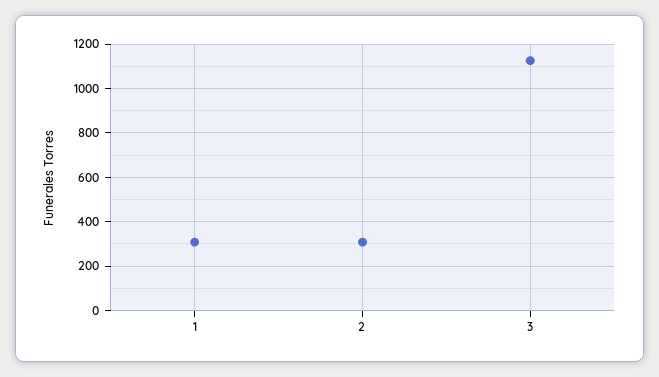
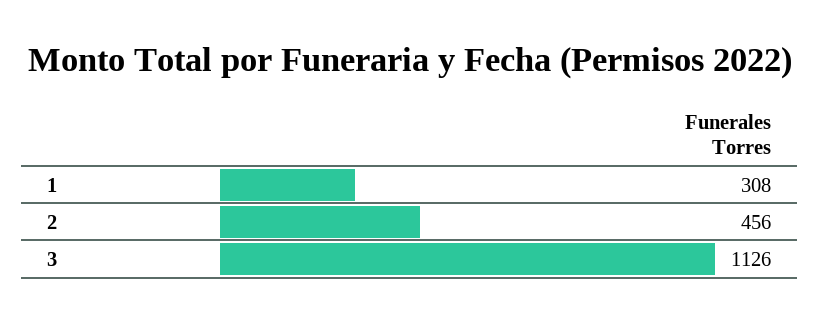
  {
    "1": 308,
-   "2": 300,
+   "2": 456,
    "3": 1126
  }

